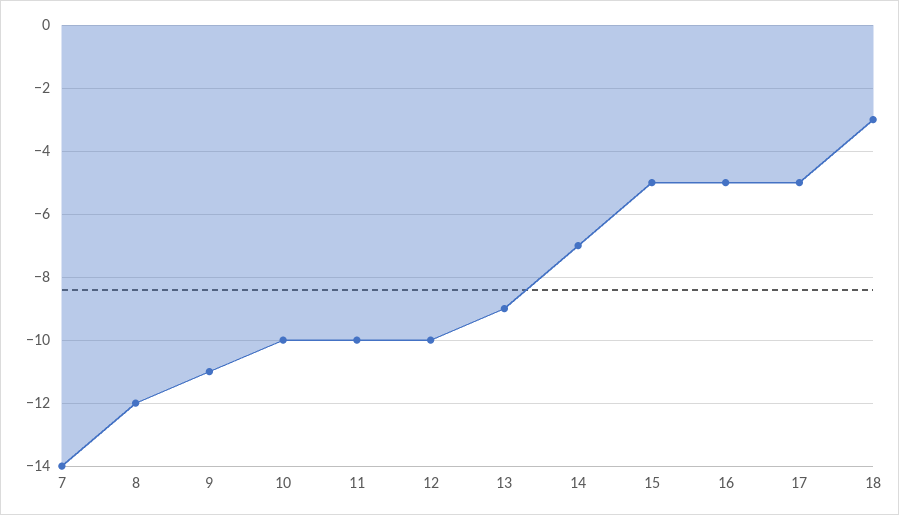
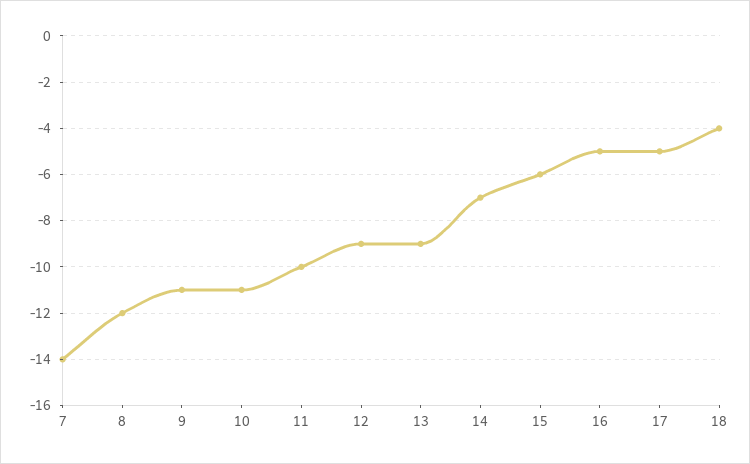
  {
    "7": -14,
    "8": -12,
    "9": -11,
-   "10": -10,
+   "10": -11,
    "11": -10,
-   "12": -10,
+   "12": -9,
    "13": -9,
    "14": -7,
-   "15": -5,
+   "15": -6,
    "16": -5,
    "17": -5,
-   "18": -3
+   "18": -4
  }

